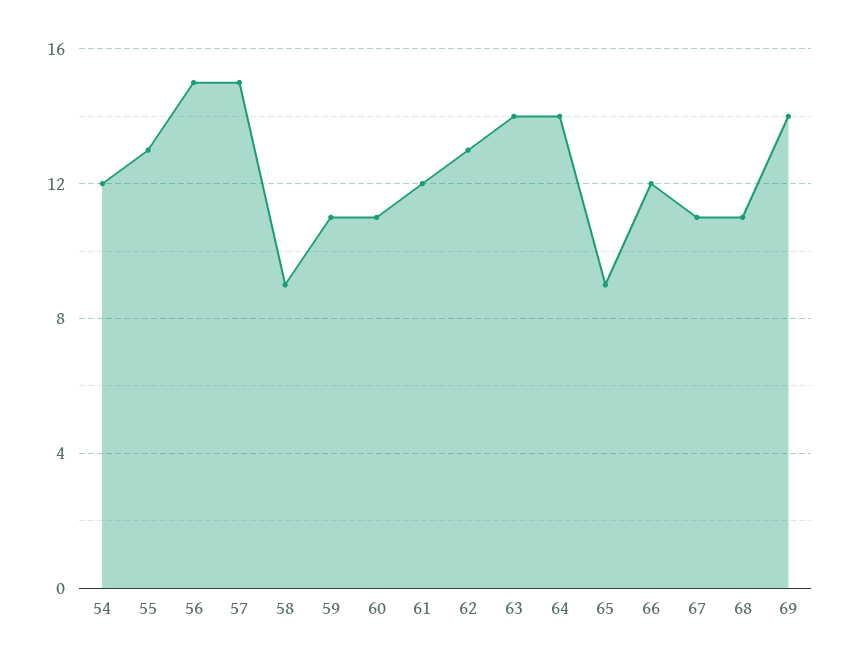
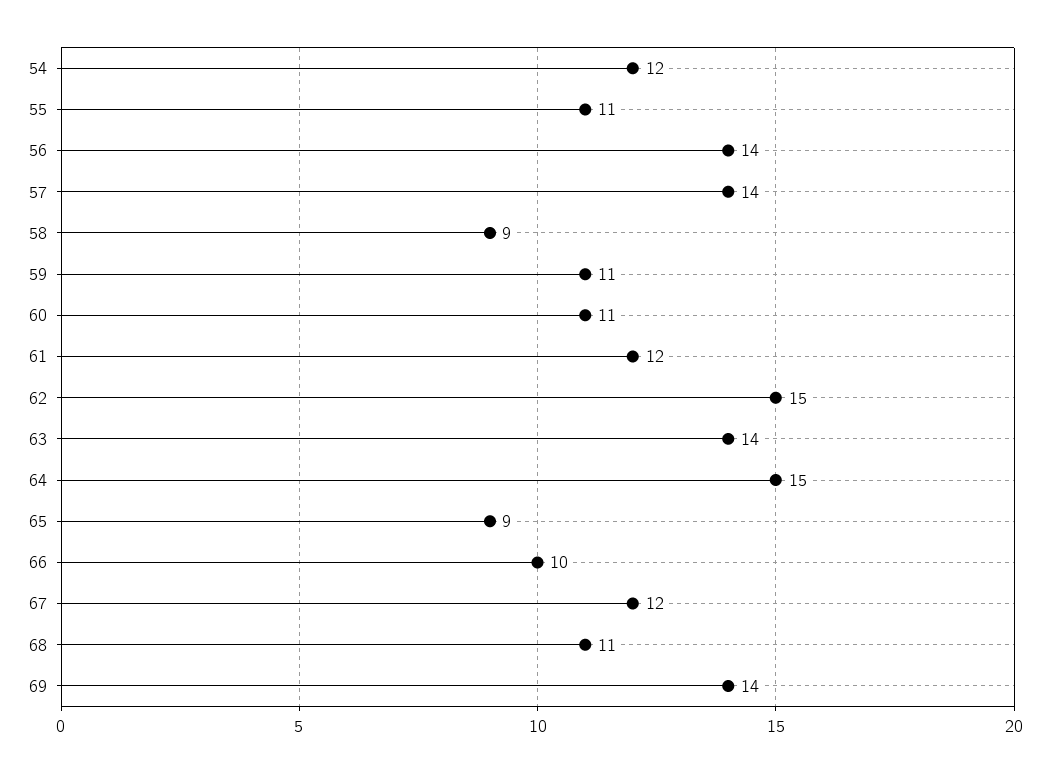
  {
    "54": 12,
-   "55": 13,
+   "55": 11,
-   "56": 15,
+   "56": 14,
-   "57": 15,
+   "57": 14,
    "58": 9,
    "59": 11,
    "60": 11,
    "61": 12,
-   "62": 13,
+   "62": 15,
    "63": 14,
-   "64": 14,
+   "64": 15,
    "65": 9,
-   "66": 12,
+   "66": 10,
-   "67": 11,
+   "67": 12,
    "68": 11,
    "69": 14
  }

